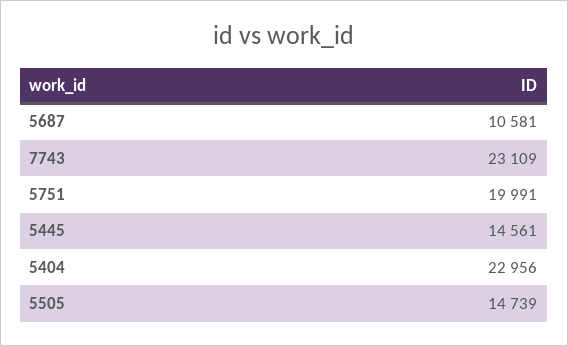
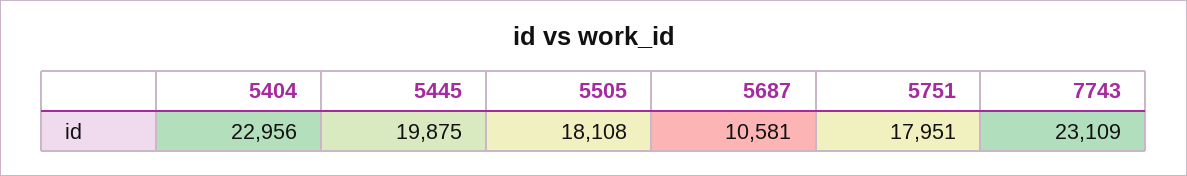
  {
    "5687": 10581,
    "7743": 23109,
-   "5751": 19991,
+   "5751": 17951,
-   "5445": 14561,
+   "5445": 19875,
    "5404": 22956,
-   "5505": 14739
+   "5505": 18108
  }

